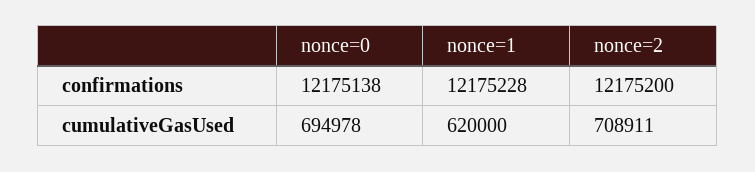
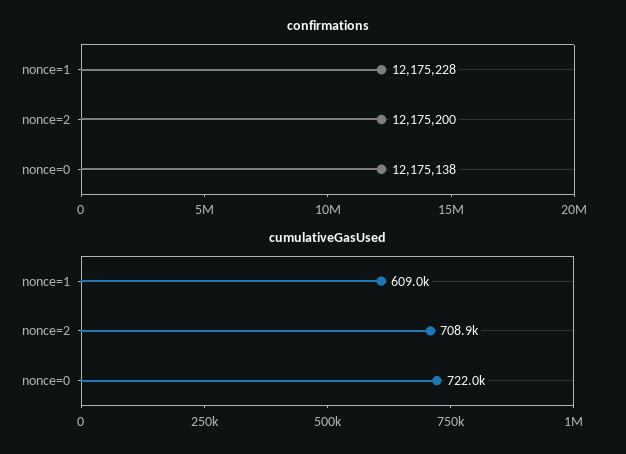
  {
    "confirmations": {
      "nonce=0": 12175138,
      "nonce=1": 12175228,
      "nonce=2": 12175200
    },
    "cumulativeGasUsed": {
-     "nonce=0": 694978,
+     "nonce=0": 722000,
-     "nonce=1": 620000,
+     "nonce=1": 609000,
      "nonce=2": 708911
    }
  }

